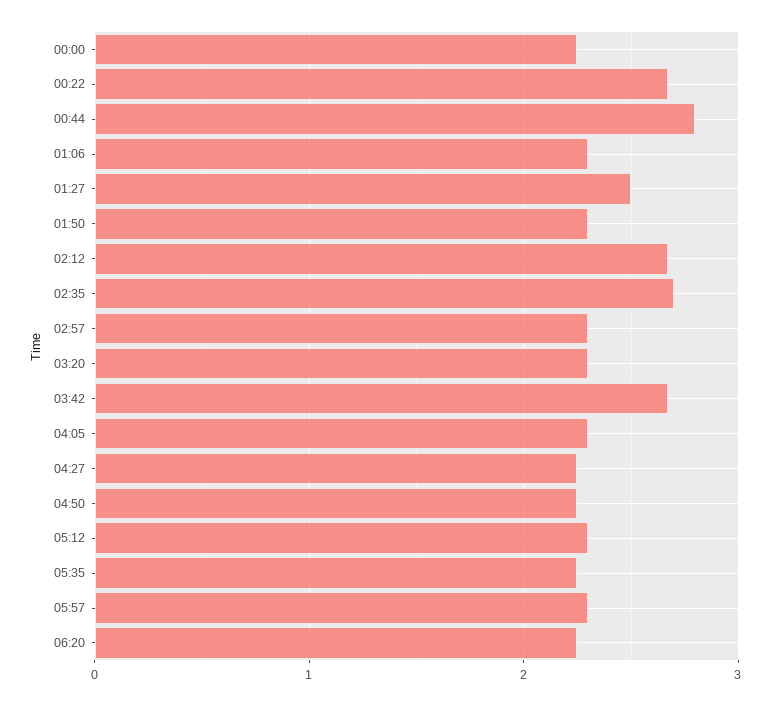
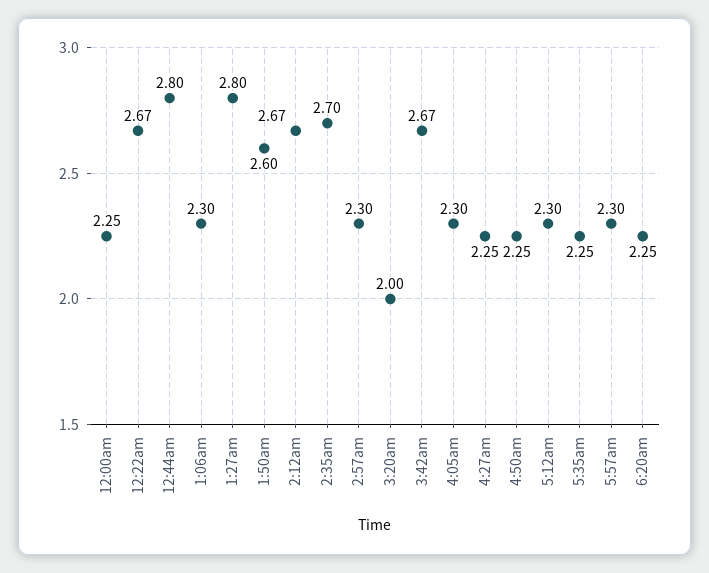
  {
    "00:00": 2.25,
    "00:22": 2.67,
    "00:44": 2.8,
    "01:06": 2.3,
-   "01:27": 2.5,
+   "01:27": 2.8,
-   "01:50": 2.3,
+   "01:50": 2.6,
    "02:12": 2.67,
    "02:35": 2.7,
    "02:57": 2.3,
-   "03:20": 2.3,
+   "03:20": 2,
    "03:42": 2.67,
    "04:05": 2.3,
    "04:27": 2.25,
    "04:50": 2.25,
    "05:12": 2.3,
    "05:35": 2.25,
    "05:57": 2.3,
    "06:20": 2.25
  }

